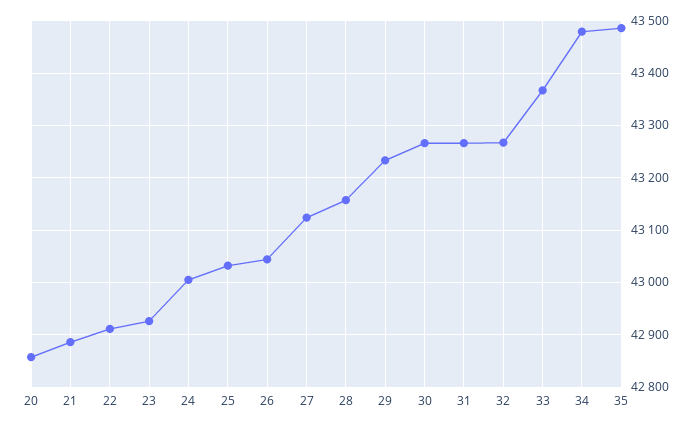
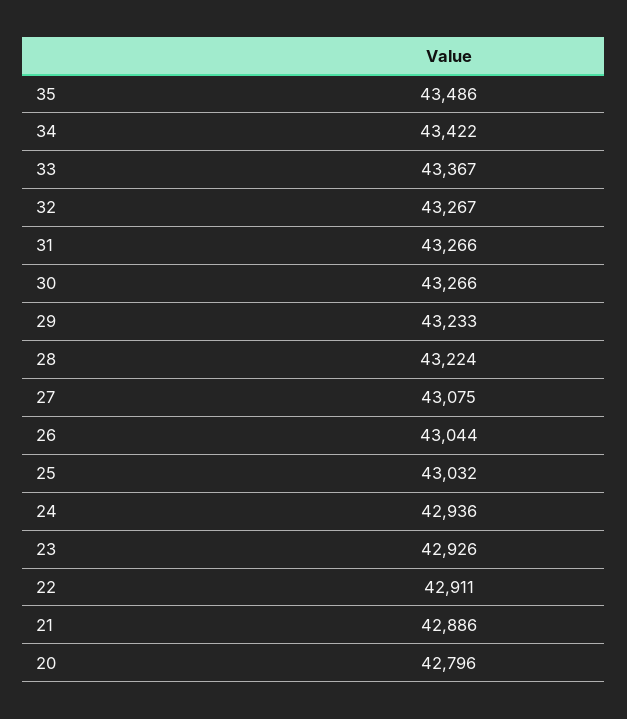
  {
-   "20": 42860,
+   "20": 42796,
    "21": 42886,
    "22": 42911,
    "23": 42926,
-   "24": 43000,
+   "24": 42936,
    "25": 43032,
    "26": 43044,
-   "27": 43120,
+   "27": 43075,
-   "28": 43160,
+   "28": 43224,
    "29": 43233,
    "30": 43266,
    "31": 43266,
    "32": 43267,
    "33": 43367,
-   "34": 43480,
+   "34": 43422,
    "35": 43486
  }

